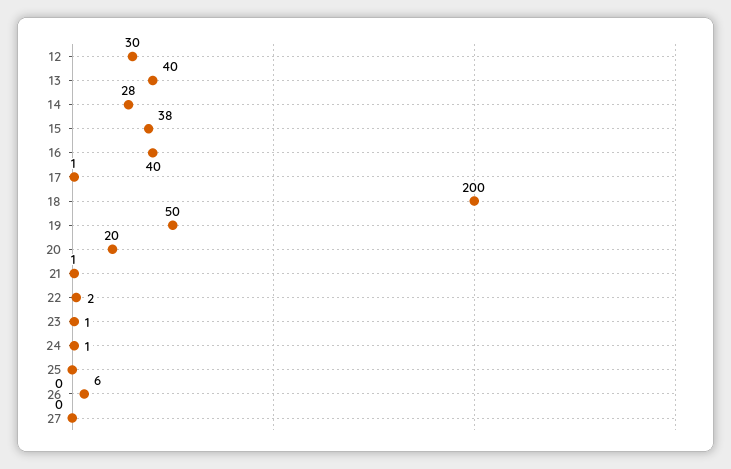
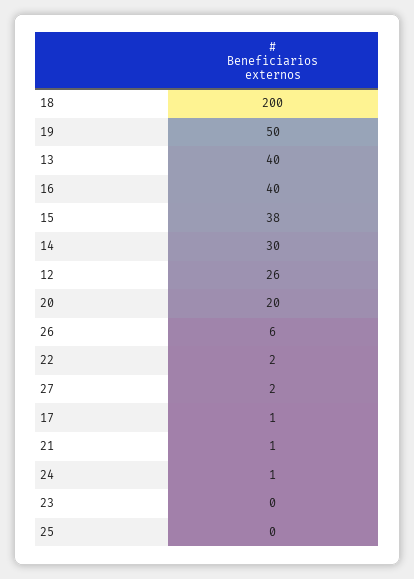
  {
-   "12": 30,
+   "12": 26,
    "13": 40,
-   "14": 28,
+   "14": 30,
    "15": 38,
    "16": 40,
    "17": 1,
    "18": 200,
    "19": 50,
    "20": 20,
    "21": 1,
    "22": 2,
-   "23": 1,
+   "23": 0,
    "24": 1,
    "25": 0,
    "26": 6,
-   "27": 0
+   "27": 2
  }

